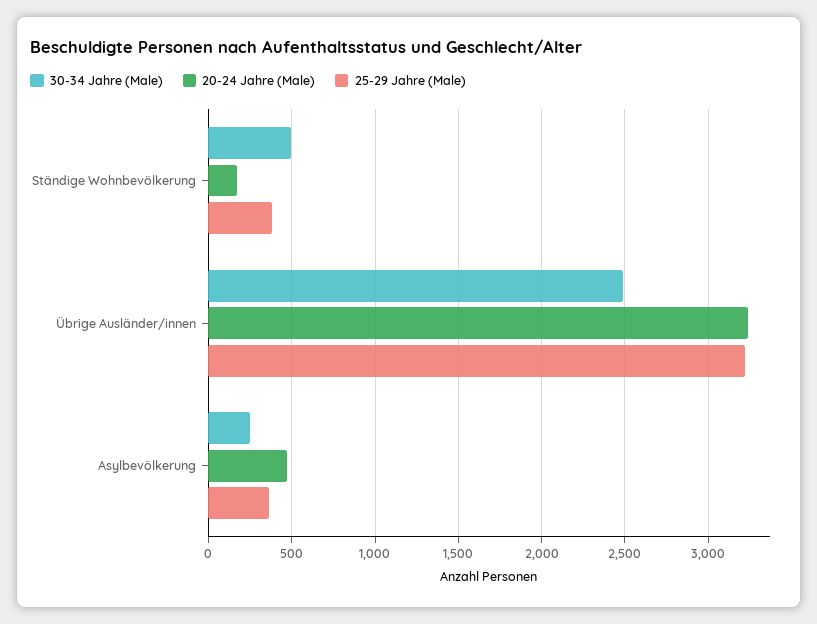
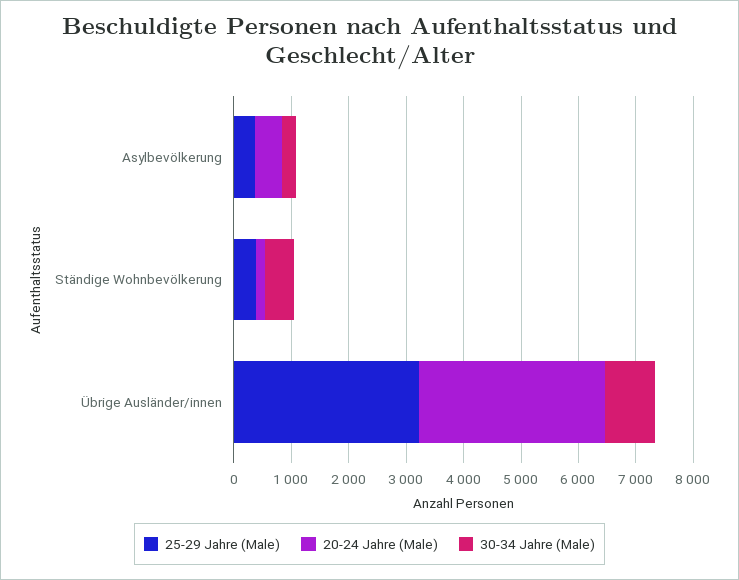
  {
    "30-34 Jahre (Male)": {
      "Ständige Wohnbevölkerung": 500,
-     "Übrige Ausländer/innen": 2500,
+     "Übrige Ausländer/innen": 800,
      "Asylbevölkerung": 250
    },
    "20-24 Jahre (Male)": {
      "Ständige Wohnbevölkerung": 150,
      "Übrige Ausländer/innen": 3250,
      "Asylbevölkerung": 450
    },
    "25-29 Jahre (Male)": {
      "Ständige Wohnbevölkerung": 400,
      "Übrige Ausländer/innen": 3200,
      "Asylbevölkerung": 350
    }
  }

